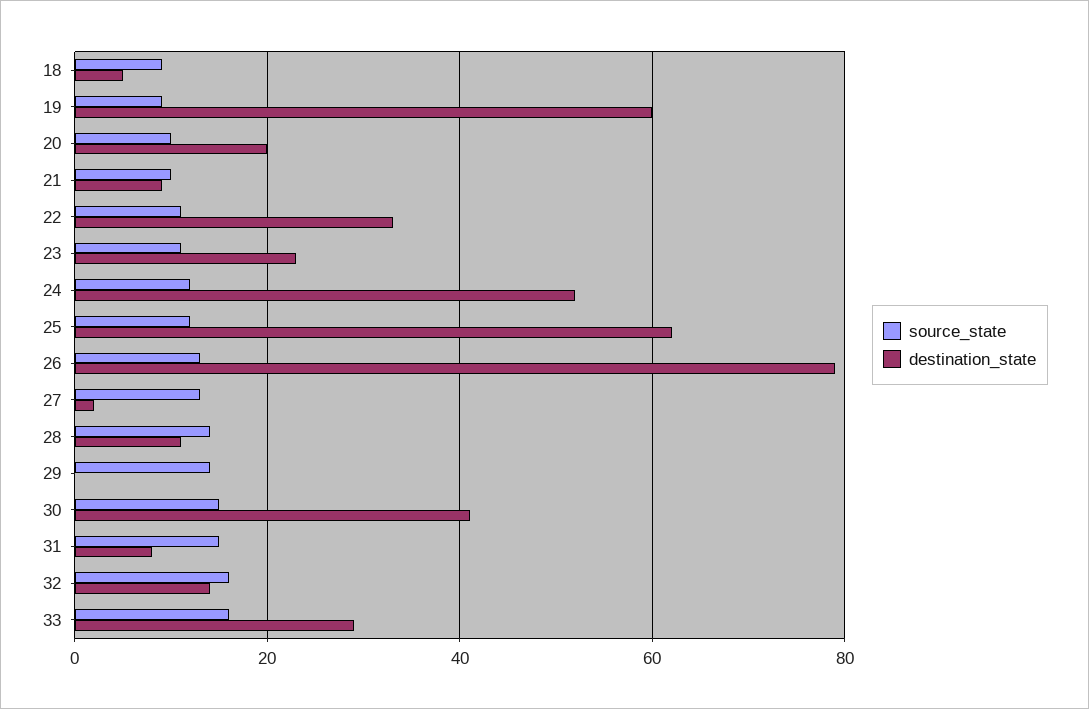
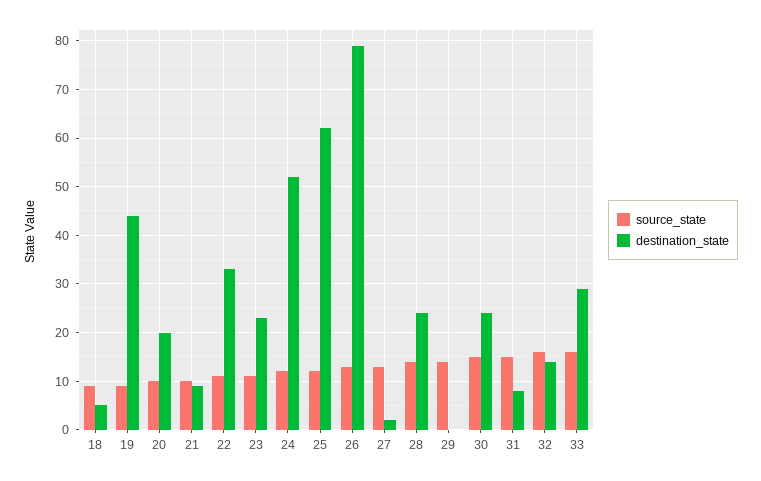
  {
    "source_state": {
      "18": 10,
      "19": 10,
      "20": 10,
      "21": 10,
      "22": 10,
      "23": 10,
      "24": 10,
      "25": 10,
      "26": 15,
      "27": 15,
      "28": 15,
      "29": 15,
      "30": 15,
      "31": 15,
      "32": 15,
      "33": 15
    },
    "destination_state": {
      "18": 5,
-     "19": 60,
+     "19": 45,
      "20": 20,
      "21": 10,
      "22": 35,
      "23": 25,
      "24": 50,
      "25": 60,
      "26": 80,
      "27": 0,
-     "28": 10,
+     "28": 25,
      "29": 0,
-     "30": 40,
+     "30": 25,
      "31": 10,
      "32": 15,
      "33": 30
    }
  }

